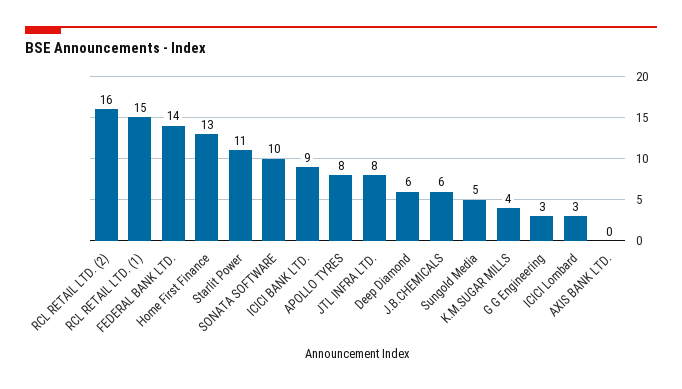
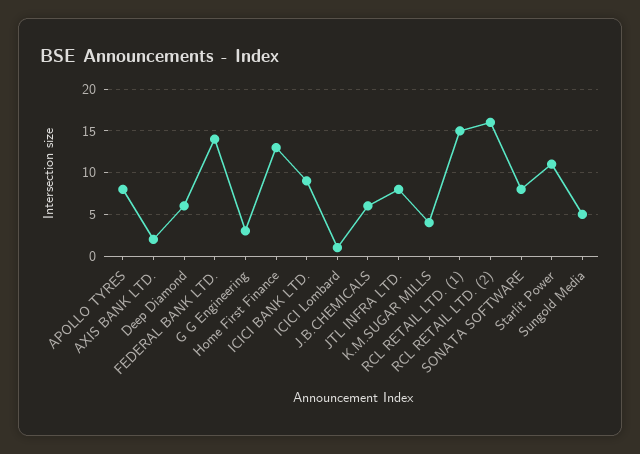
  {
    "RCL RETAIL LTD. (2)": 16,
    "RCL RETAIL LTD. (1)": 15,
    "FEDERAL BANK LTD.": 14,
    "Home First Finance": 13,
    "Starlit Power": 11,
-   "SONATA SOFTWARE": 10,
+   "SONATA SOFTWARE": 8,
    "ICICI BANK LTD.": 9,
    "APOLLO TYRES": 8,
    "JTL INFRA LTD.": 8,
    "Deep Diamond": 6,
    "J.B.CHEMICALS": 6,
    "Sungold Media": 5,
    "K.M.SUGAR MILLS": 4,
    "G G Engineering": 3,
-   "ICICI Lombard": 3,
+   "ICICI Lombard": 1,
-   "AXIS BANK LTD.": 0
+   "AXIS BANK LTD.": 2
  }

